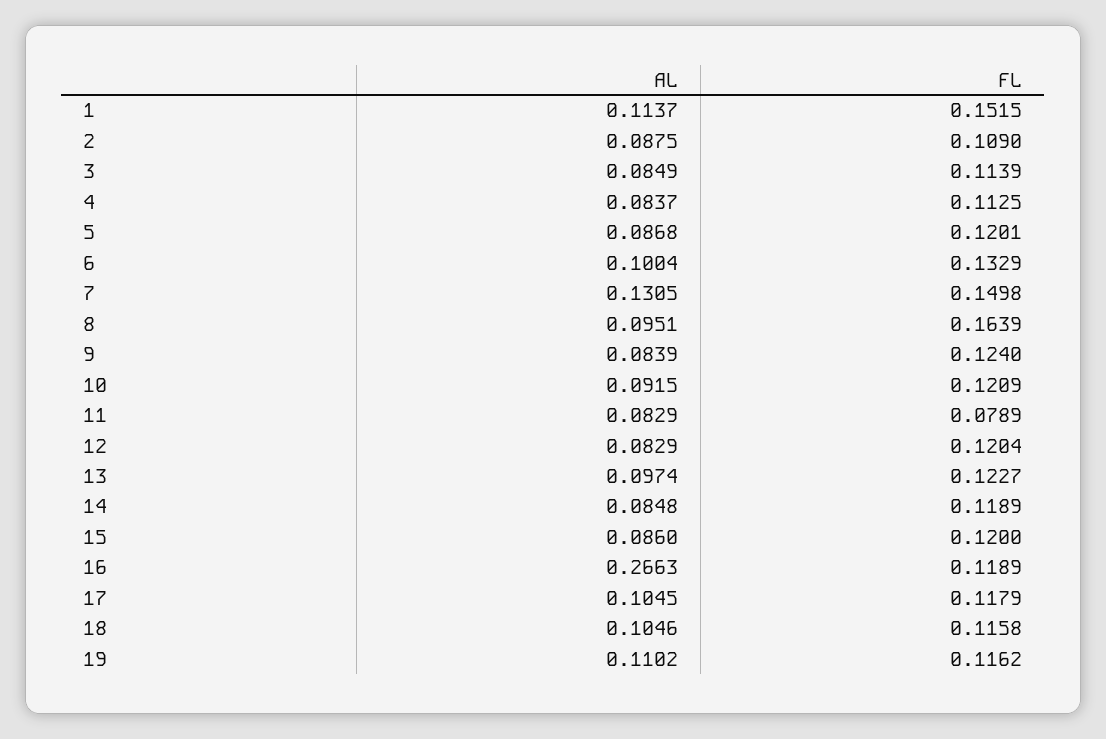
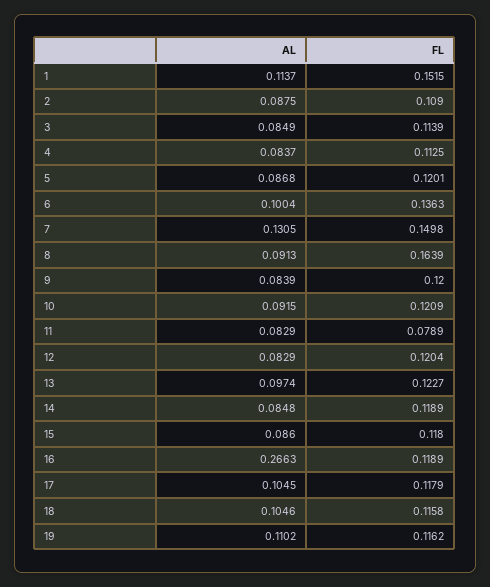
  {
    "AL": {
      "1": 0.1137,
      "2": 0.0875,
      "3": 0.0849,
      "4": 0.0837,
      "5": 0.0868,
      "6": 0.1004,
      "7": 0.1305,
-     "8": 0.0951,
+     "8": 0.0913,
      "9": 0.0839,
      "10": 0.0915,
      "11": 0.0829,
      "12": 0.0829,
      "13": 0.0974,
      "14": 0.0848,
      "15": 0.086,
      "16": 0.2663,
      "17": 0.1045,
      "18": 0.1046,
      "19": 0.1102
    },
    "FL": {
      "1": 0.1515,
      "2": 0.109,
      "3": 0.1139,
      "4": 0.1125,
      "5": 0.1201,
-     "6": 0.1329,
+     "6": 0.1363,
      "7": 0.1498,
      "8": 0.1639,
-     "9": 0.124,
+     "9": 0.12,
      "10": 0.1209,
      "11": 0.0789,
      "12": 0.1204,
      "13": 0.1227,
      "14": 0.1189,
-     "15": 0.12,
+     "15": 0.118,
      "16": 0.1189,
      "17": 0.1179,
      "18": 0.1158,
      "19": 0.1162
    }
  }

